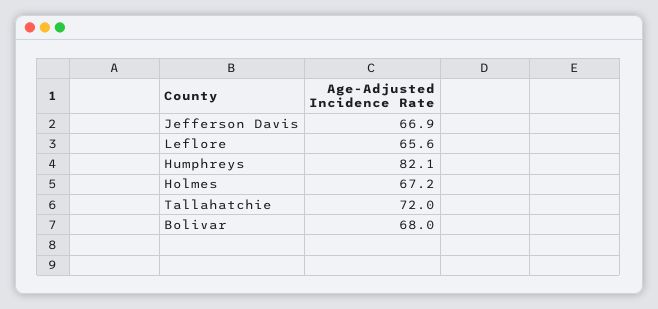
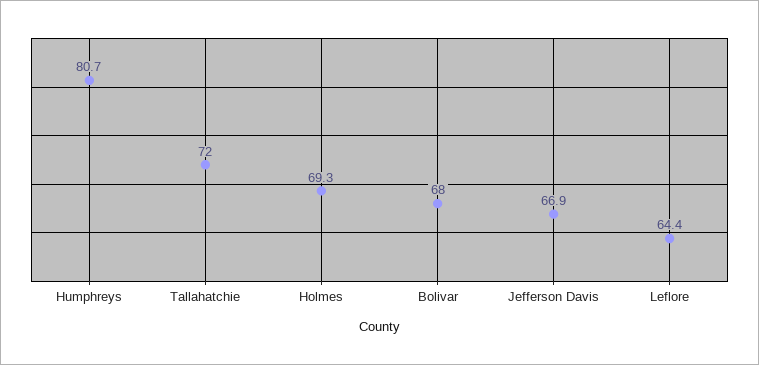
  {
    "Jefferson Davis": 66.9,
-   "Leflore": 65.6,
+   "Leflore": 64.4,
-   "Humphreys": 82.1,
+   "Humphreys": 80.7,
-   "Holmes": 67.2,
+   "Holmes": 69.3,
    "Tallahatchie": 72,
    "Bolivar": 68
  }

